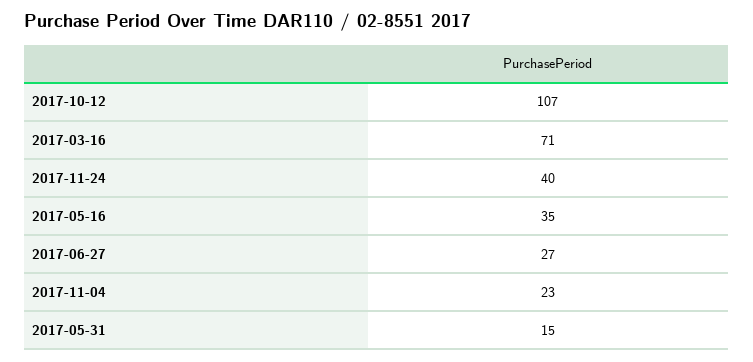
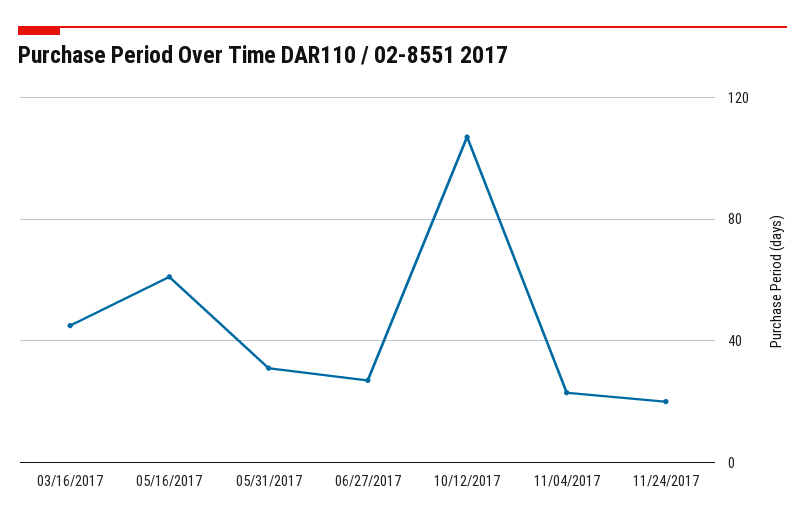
  {
    "2017-10-12": 107,
-   "2017-03-16": 71,
+   "2017-03-16": 45,
-   "2017-11-24": 40,
+   "2017-11-24": 20,
-   "2017-05-16": 35,
+   "2017-05-16": 60,
    "2017-06-27": 27,
    "2017-11-04": 23,
-   "2017-05-31": 15
+   "2017-05-31": 30
  }

